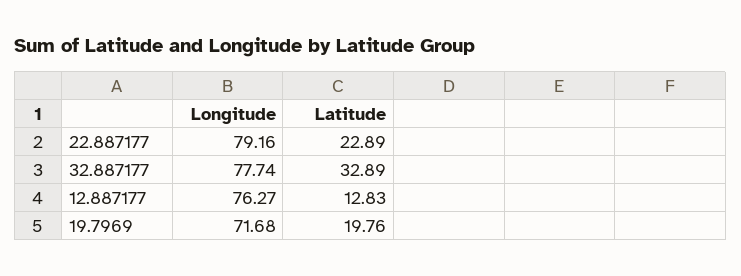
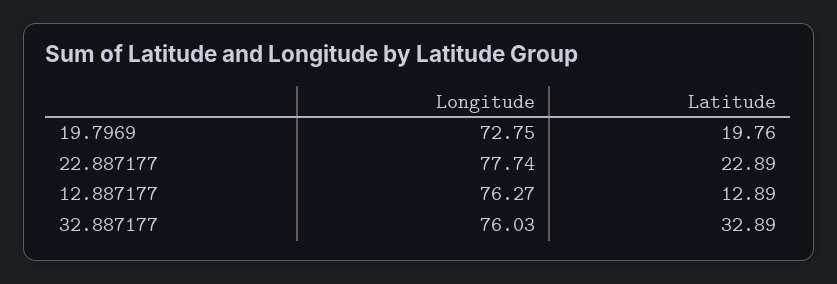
  {
    "Longitude": {
-     "22.887177": 79.16,
+     "22.887177": 77.74,
-     "32.887177": 77.74,
+     "32.887177": 76.03,
      "12.887177": 76.27,
-     "19.7969": 71.68
+     "19.7969": 72.75
    },
    "Latitude": {
      "22.887177": 22.89,
      "32.887177": 32.89,
-     "12.887177": 12.83,
+     "12.887177": 12.89,
      "19.7969": 19.76
    }
  }

